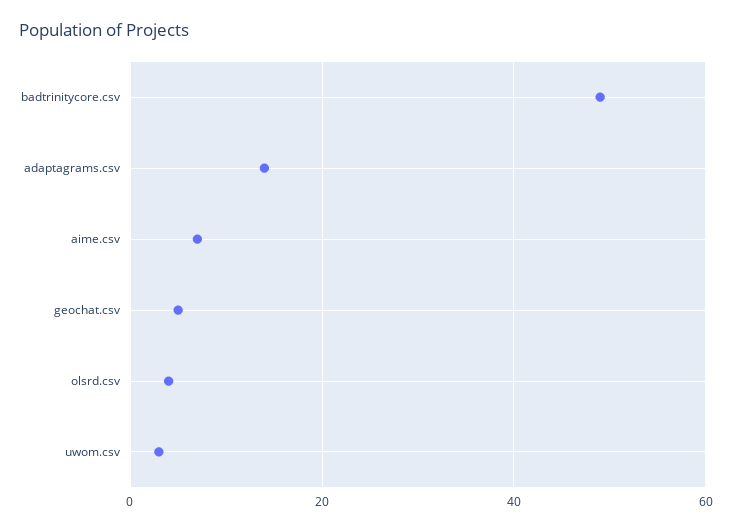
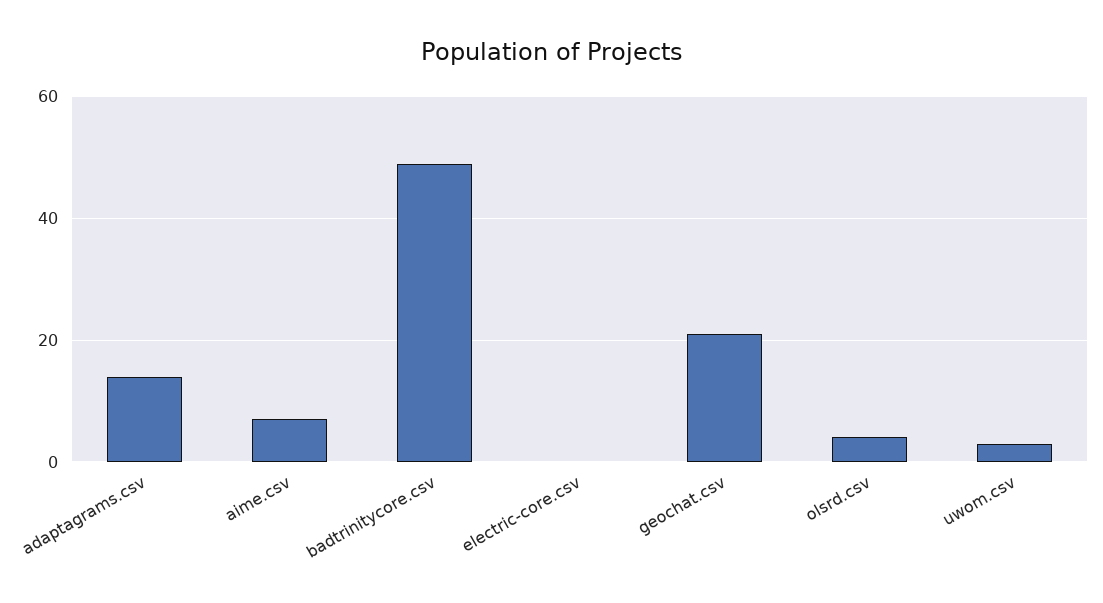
  {
    "badtrinitycore.csv": 50,
    "adaptagrams.csv": 15,
    "aime.csv": 5,
-   "geochat.csv": 5,
+   "geochat.csv": 20,
    "olsrd.csv": 5,
-   "uwom.csv": 5
+   "uwom.csv": 5,
+   "electric-core.csv": 0
  }

